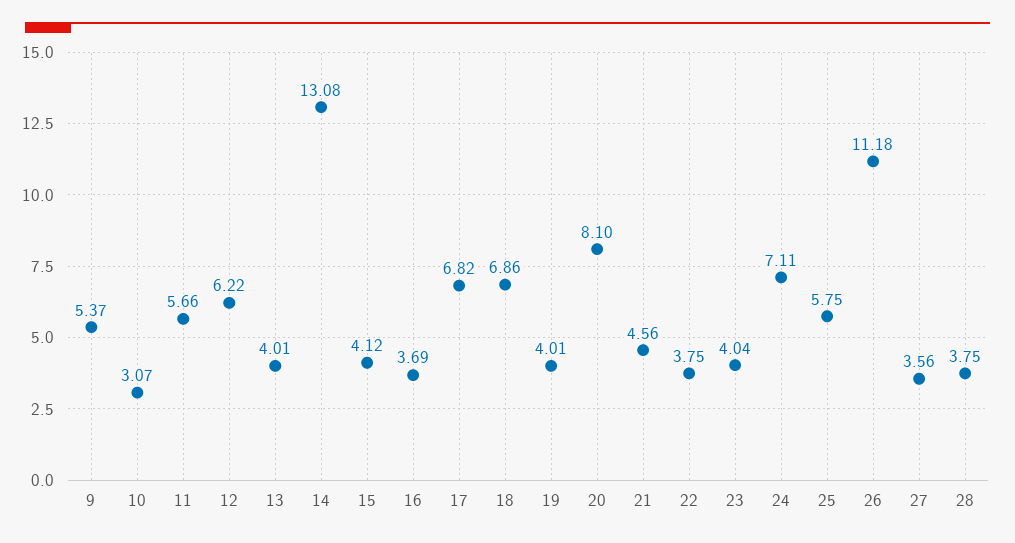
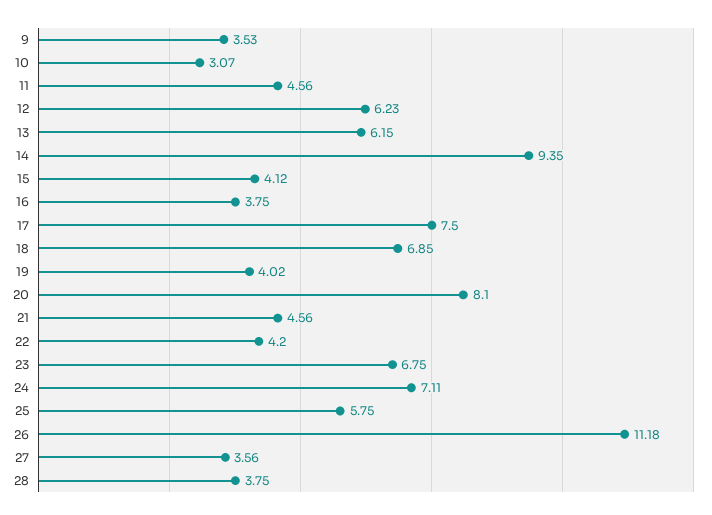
  {
-   "9": 5.37,
+   "9": 3.53,
    "10": 3.07,
-   "11": 5.66,
+   "11": 4.56,
-   "12": 6.22,
+   "12": 6.23,
-   "13": 4.01,
+   "13": 6.15,
-   "14": 13.08,
+   "14": 9.35,
    "15": 4.12,
-   "16": 3.69,
+   "16": 3.75,
-   "17": 6.82,
+   "17": 7.5,
-   "18": 6.86,
+   "18": 6.85,
-   "19": 4.01,
+   "19": 4.02,
    "20": 8.1,
    "21": 4.56,
-   "22": 3.75,
+   "22": 4.2,
-   "23": 4.04,
+   "23": 6.75,
    "24": 7.11,
    "25": 5.75,
    "26": 11.18,
    "27": 3.56,
    "28": 3.75
  }

